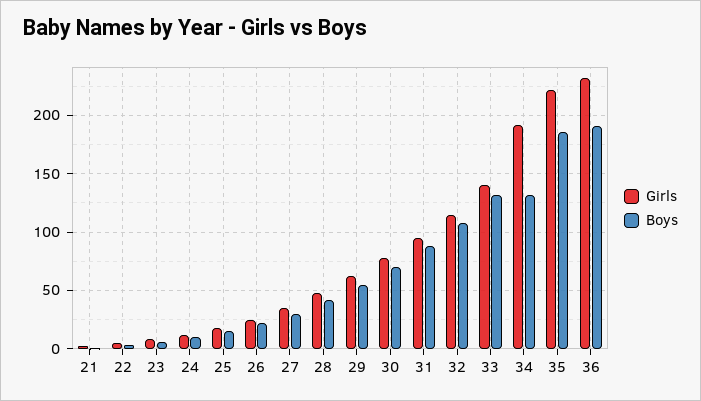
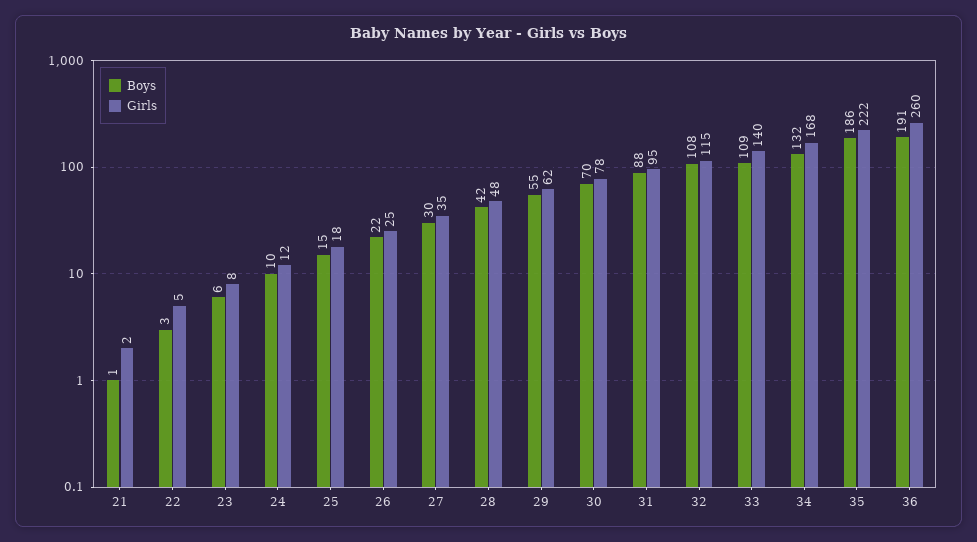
  {
    "Girls": {
      "21": 2,
      "22": 5,
      "23": 8,
      "24": 12,
      "25": 18,
      "26": 25,
      "27": 35,
      "28": 48,
      "29": 62,
      "30": 78,
      "31": 95,
      "32": 115,
      "33": 140,
-     "34": 190,
+     "34": 168,
      "35": 222,
-     "36": 230
+     "36": 260
    },
    "Boys": {
      "21": 1,
      "22": 3,
      "23": 6,
      "24": 10,
      "25": 15,
      "26": 22,
      "27": 30,
      "28": 42,
      "29": 55,
      "30": 70,
      "31": 88,
      "32": 108,
-     "33": 130,
+     "33": 109,
      "34": 132,
      "35": 186,
      "36": 191
    }
  }

